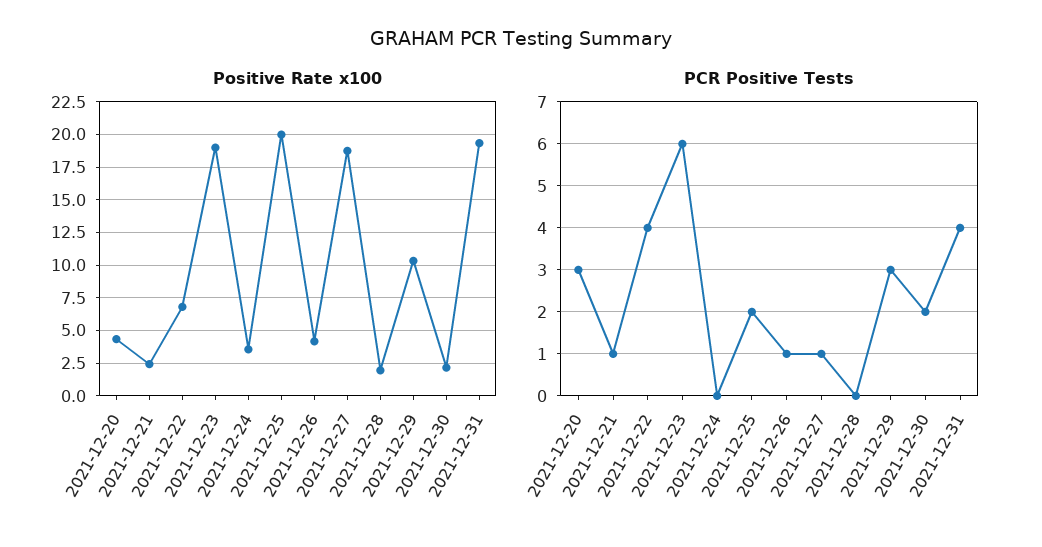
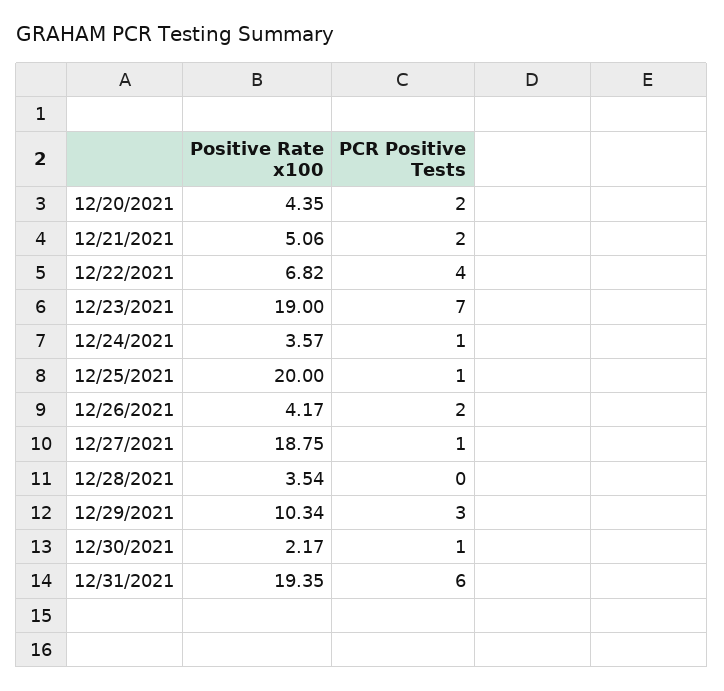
  {
    "Positive Rate x100": {
      "2021-12-20": 4.35,
-     "2021-12-21": 2.5,
+     "2021-12-21": 5.06,
      "2021-12-22": 6.82,
      "2021-12-23": 19,
      "2021-12-24": 3.57,
      "2021-12-25": 20,
      "2021-12-26": 4.17,
      "2021-12-27": 18.75,
-     "2021-12-28": 2,
+     "2021-12-28": 3.54,
      "2021-12-29": 10.34,
      "2021-12-30": 2.17,
      "2021-12-31": 19.35
    },
    "PCR Positive Tests": {
-     "2021-12-20": 3,
+     "2021-12-20": 2,
-     "2021-12-21": 1,
+     "2021-12-21": 2,
      "2021-12-22": 4,
-     "2021-12-23": 6,
+     "2021-12-23": 7,
-     "2021-12-24": 0,
+     "2021-12-24": 1,
-     "2021-12-25": 2,
+     "2021-12-25": 1,
-     "2021-12-26": 1,
+     "2021-12-26": 2,
      "2021-12-27": 1,
      "2021-12-28": 0,
      "2021-12-29": 3,
-     "2021-12-30": 2,
+     "2021-12-30": 1,
-     "2021-12-31": 4
+     "2021-12-31": 6
    }
  }

